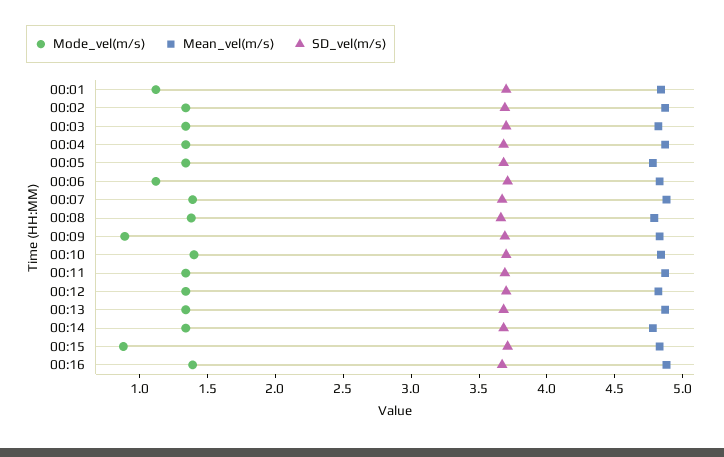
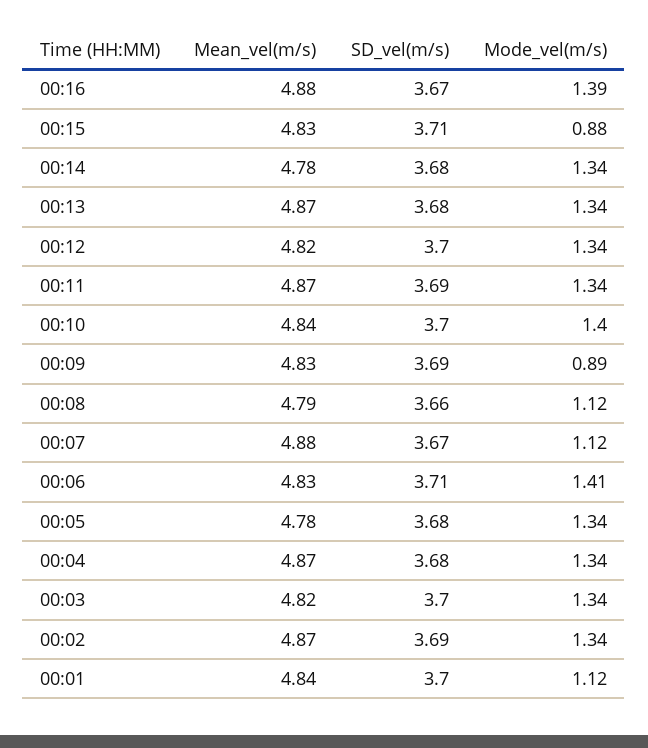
  {
    "Mode_vel(m/s)": {
      "00:01": 1.12,
      "00:02": 1.34,
      "00:03": 1.34,
      "00:04": 1.34,
      "00:05": 1.34,
-     "00:06": 1.1,
+     "00:06": 1.41,
-     "00:07": 1.4,
+     "00:07": 1.12,
-     "00:08": 1.4,
+     "00:08": 1.12,
      "00:09": 0.89,
      "00:10": 1.4,
      "00:11": 1.34,
      "00:12": 1.34,
      "00:13": 1.34,
      "00:14": 1.34,
      "00:15": 0.88,
      "00:16": 1.39
    },
    "Mean_vel(m/s)": {
      "00:01": 4.84,
      "00:02": 4.87,
      "00:03": 4.82,
      "00:04": 4.87,
      "00:05": 4.78,
      "00:06": 4.83,
      "00:07": 4.88,
      "00:08": 4.79,
      "00:09": 4.83,
      "00:10": 4.84,
      "00:11": 4.87,
      "00:12": 4.82,
      "00:13": 4.87,
      "00:14": 4.78,
      "00:15": 4.83,
      "00:16": 4.88
    },
    "SD_vel(m/s)": {
      "00:01": 3.7,
      "00:02": 3.69,
      "00:03": 3.7,
      "00:04": 3.68,
      "00:05": 3.68,
      "00:06": 3.71,
      "00:07": 3.67,
      "00:08": 3.66,
      "00:09": 3.69,
      "00:10": 3.7,
      "00:11": 3.69,
      "00:12": 3.7,
      "00:13": 3.68,
      "00:14": 3.68,
      "00:15": 3.71,
      "00:16": 3.67
    }
  }

